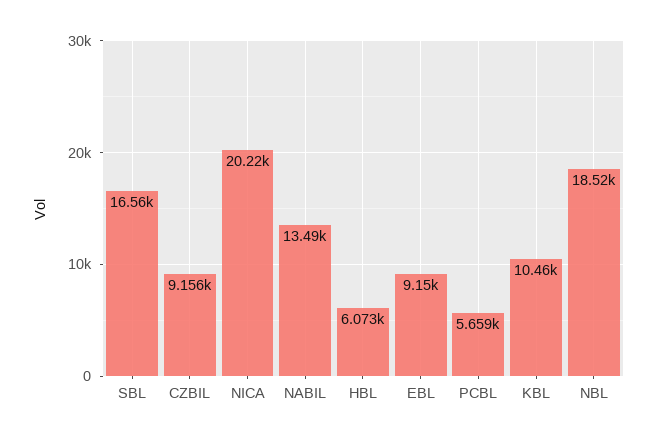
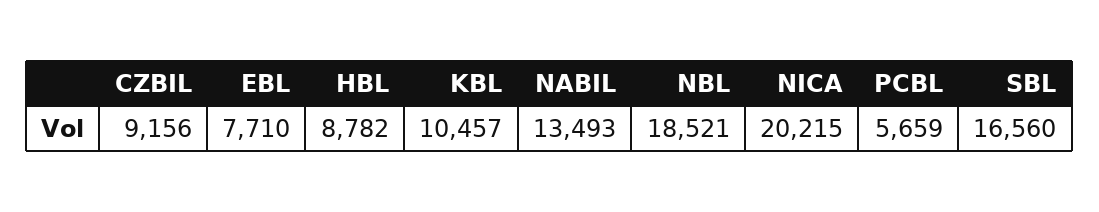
  {
    "SBL": 16560,
    "CZBIL": 9156,
    "NICA": 20215,
    "NABIL": 13493,
-   "HBL": 6073,
+   "HBL": 8782,
-   "EBL": 9150,
+   "EBL": 7710,
    "PCBL": 5659,
    "KBL": 10457,
    "NBL": 18521
  }

